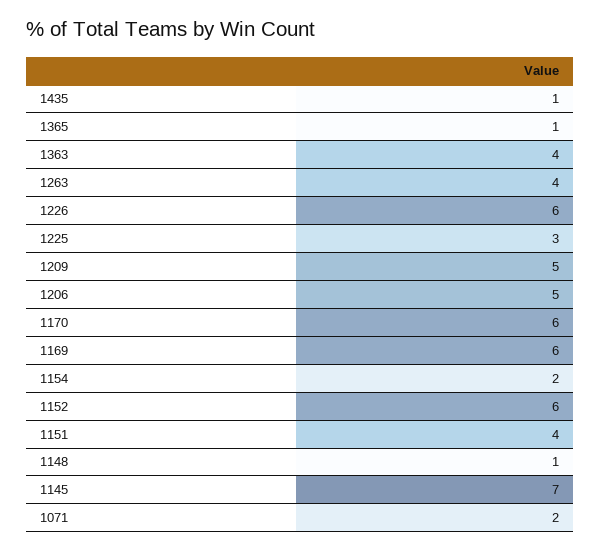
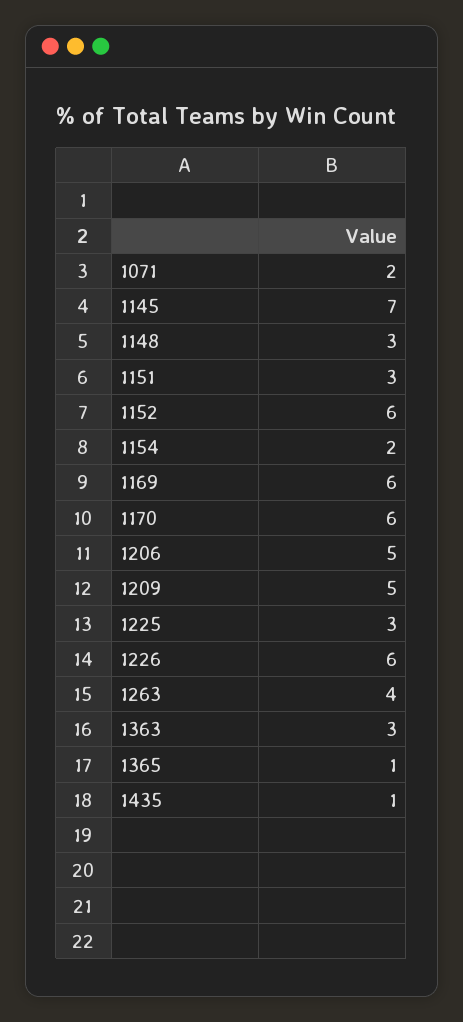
  {
    "1435": 1,
    "1365": 1,
-   "1363": 4,
+   "1363": 3,
    "1263": 4,
    "1226": 6,
    "1225": 3,
    "1209": 5,
    "1206": 5,
    "1170": 6,
    "1169": 6,
    "1154": 2,
    "1152": 6,
-   "1151": 4,
+   "1151": 3,
-   "1148": 1,
+   "1148": 3,
    "1145": 7,
    "1071": 2
  }

